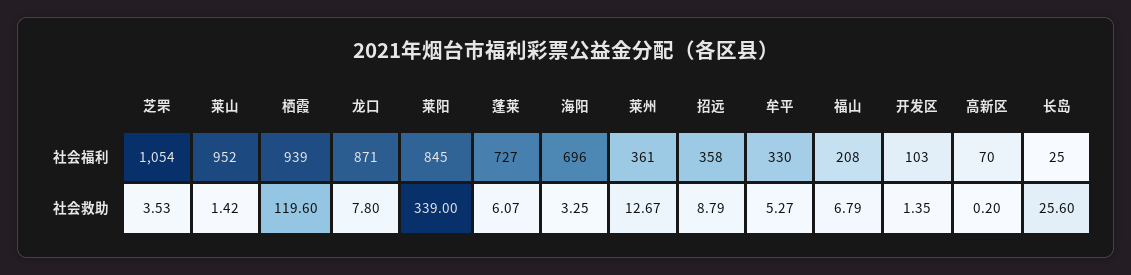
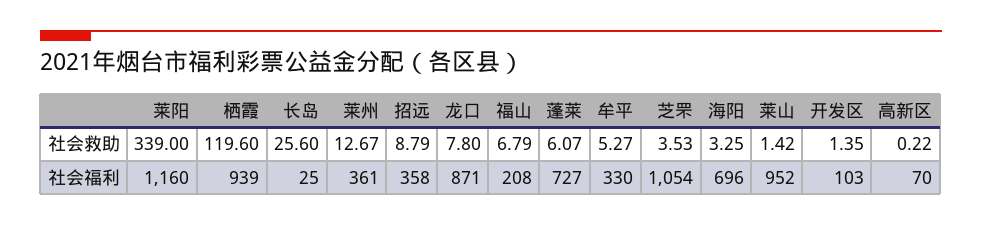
  {
    "芝罘": {
      "社会福利": 1054,
      "社会救助": 3.53
    },
    "莱山": {
      "社会福利": 952,
      "社会救助": 1.42
    },
    "栖霞": {
      "社会福利": 939,
      "社会救助": 119.6
    },
    "龙口": {
      "社会福利": 871,
      "社会救助": 7.8
    },
    "莱阳": {
-     "社会福利": 845,
+     "社会福利": 1160,
      "社会救助": 339
    },
    "蓬莱": {
      "社会福利": 727,
      "社会救助": 6.07
    },
    "海阳": {
      "社会福利": 696,
      "社会救助": 3.25
    },
    "莱州": {
      "社会福利": 361,
      "社会救助": 12.67
    },
    "招远": {
      "社会福利": 358,
      "社会救助": 8.79
    },
    "牟平": {
      "社会福利": 330,
      "社会救助": 5.27
    },
    "福山": {
      "社会福利": 208,
      "社会救助": 6.79
    },
    "开发区": {
      "社会福利": 103,
      "社会救助": 1.35
    },
    "高新区": {
      "社会福利": 70,
-     "社会救助": 0.2
+     "社会救助": 0.22
    },
    "长岛": {
      "社会福利": 25,
      "社会救助": 25.6
    }
  }

